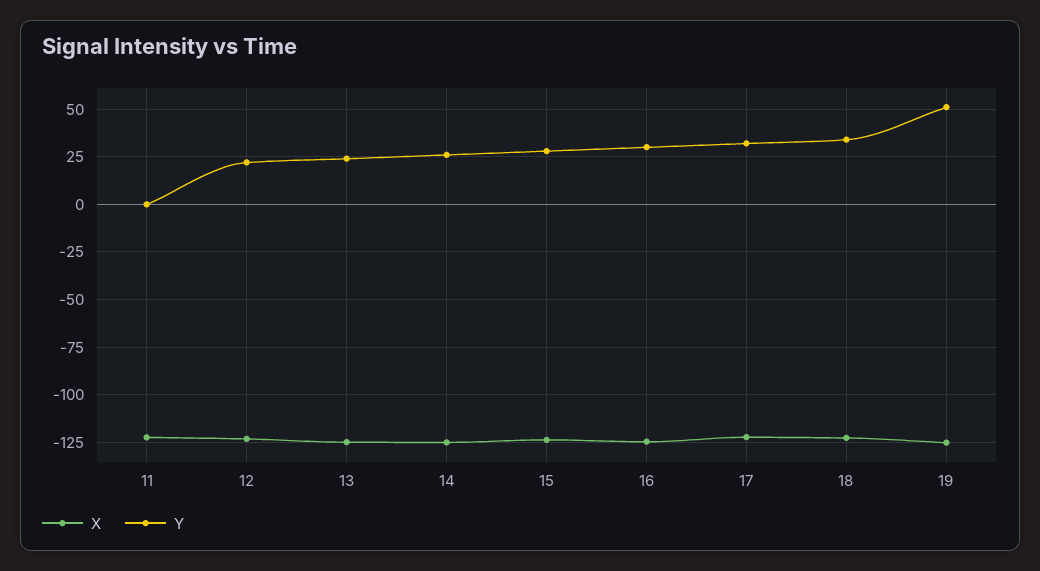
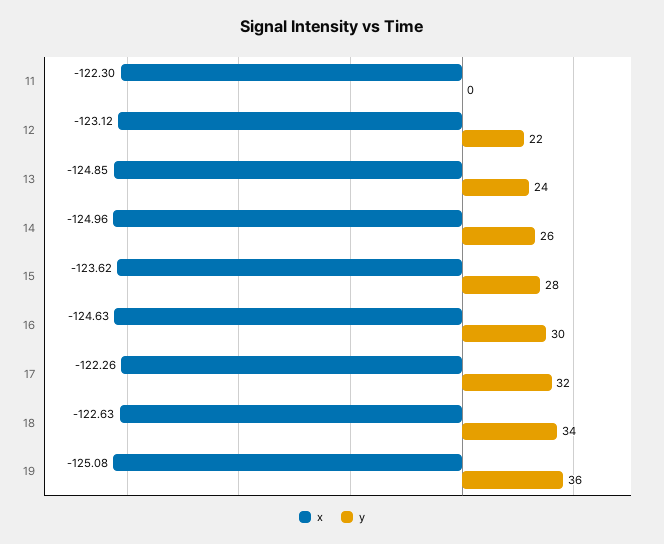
  {
    "X": {
      "11": -122.3,
      "12": -123.12,
      "13": -124.85,
      "14": -124.96,
      "15": -123.62,
      "16": -124.63,
      "17": -122.26,
      "18": -122.63,
      "19": -125.08
    },
    "Y": {
      "11": 0,
      "12": 22,
      "13": 24,
      "14": 26,
      "15": 28,
      "16": 30,
      "17": 32,
      "18": 34,
-     "19": 50
+     "19": 36
    }
  }

